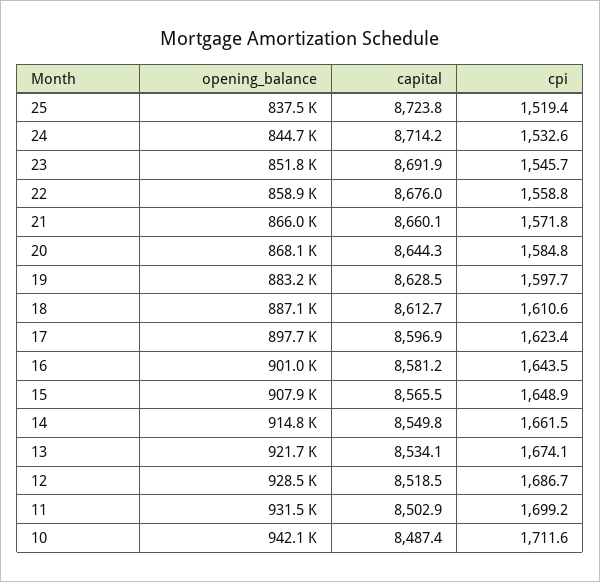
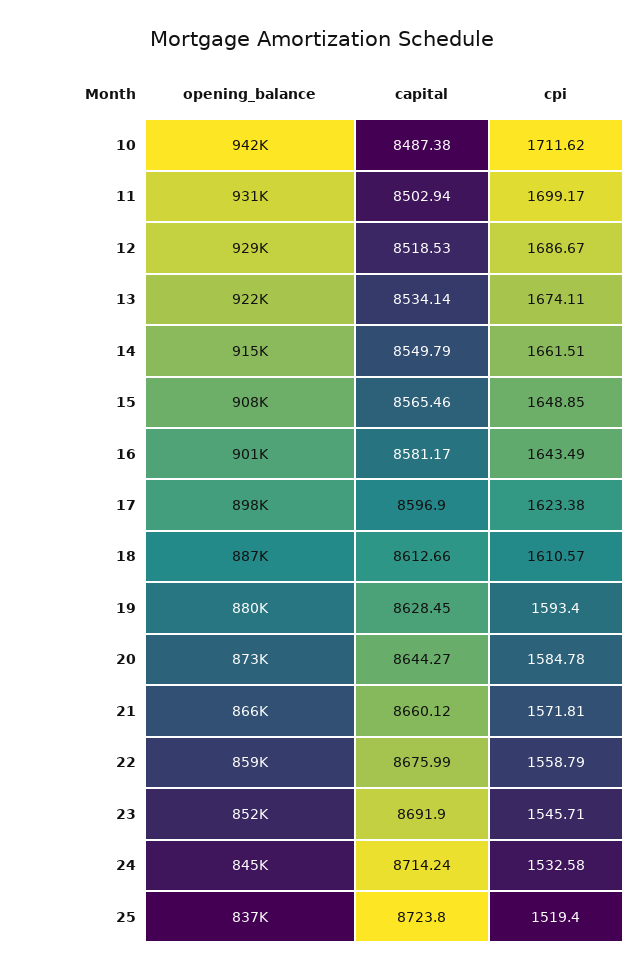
  {
    "opening_balance": {
      "25": 837500,
      "24": 844700,
      "23": 851800,
      "22": 858900,
      "21": 866000,
-     "20": 868100,
+     "20": 873000,
-     "19": 883200,
+     "19": 880000,
      "18": 887100,
      "17": 897700,
      "16": 901000,
      "15": 907900,
      "14": 914800,
      "13": 921700,
      "12": 928500,
      "11": 931500,
      "10": 942100
    },
    "capital": {
      "25": 8723.8,
      "24": 8714.24,
      "23": 8691.9,
      "22": 8675.99,
      "21": 8660.12,
      "20": 8644.27,
      "19": 8628.45,
      "18": 8612.66,
      "17": 8596.9,
      "16": 8581.17,
      "15": 8565.46,
      "14": 8549.79,
      "13": 8534.14,
      "12": 8518.53,
      "11": 8502.94,
      "10": 8487.38
    },
    "cpi": {
      "25": 1519.4,
      "24": 1532.58,
      "23": 1545.71,
      "22": 1558.79,
      "21": 1571.81,
      "20": 1584.78,
-     "19": 1597.7,
+     "19": 1593.4,
      "18": 1610.57,
      "17": 1623.38,
      "16": 1643.49,
      "15": 1648.85,
      "14": 1661.51,
      "13": 1674.11,
      "12": 1686.67,
      "11": 1699.17,
      "10": 1711.62
    }
  }

